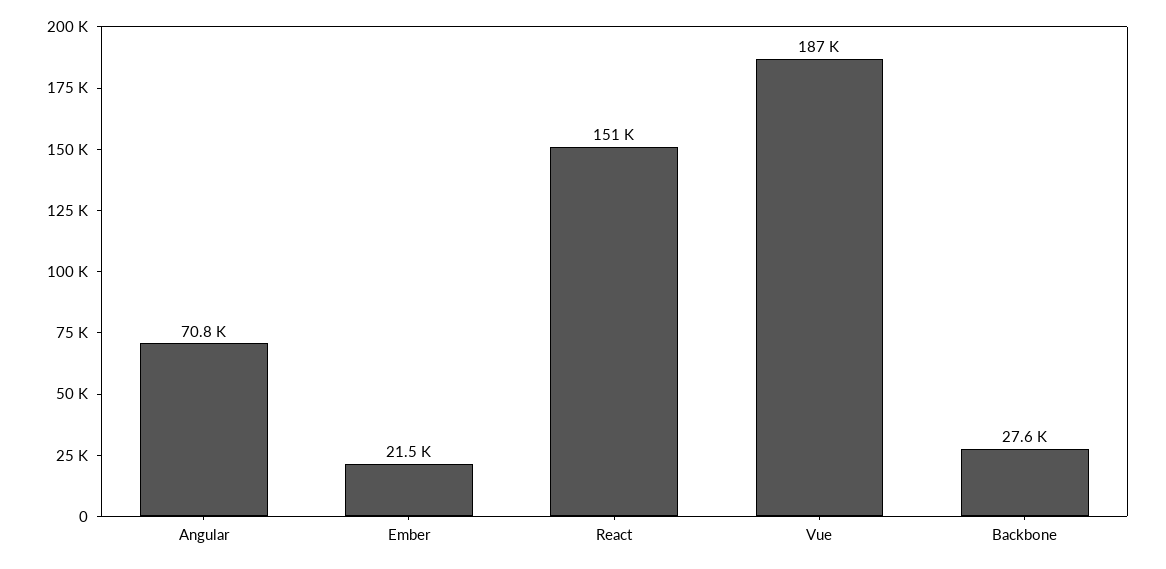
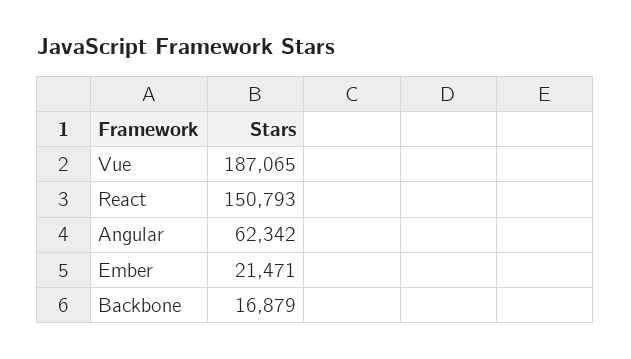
  {
-   "Angular": 70800,
+   "Angular": 62342,
    "Ember": 21471,
    "React": 150793,
    "Vue": 187065,
-   "Backbone": 27600
+   "Backbone": 16879
  }

